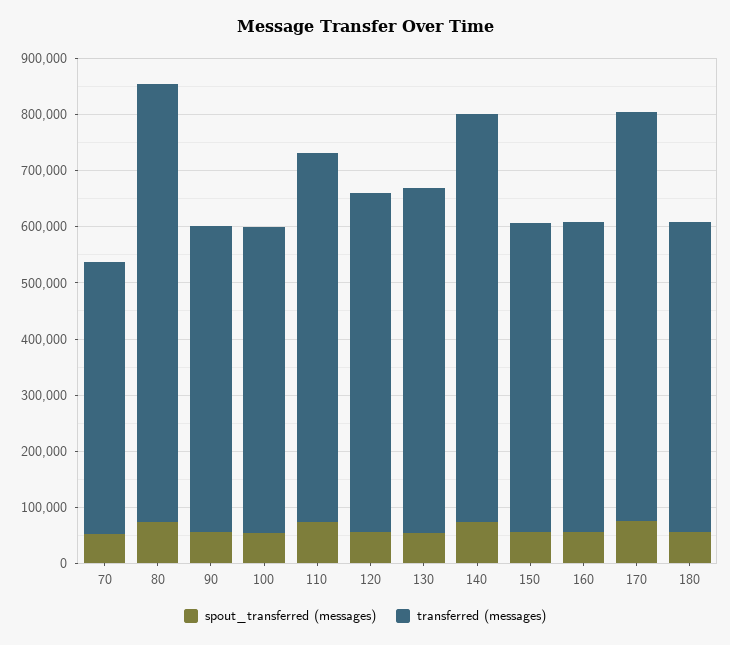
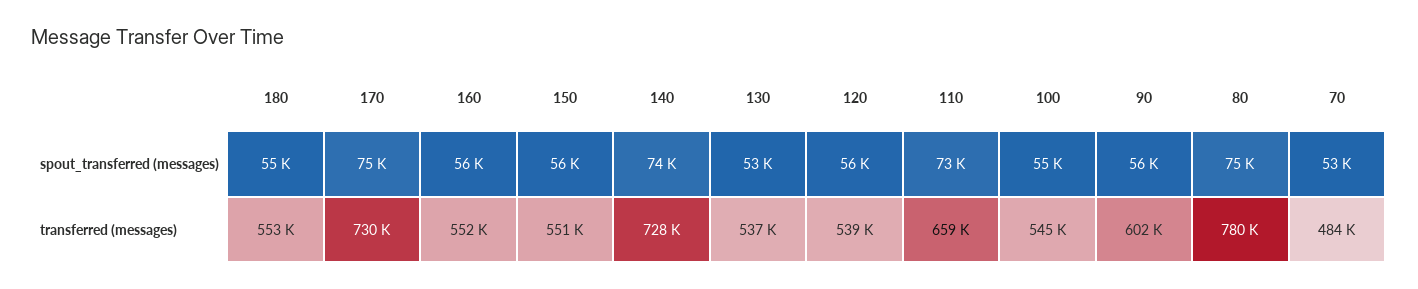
  {
    "spout_transferred (messages)": {
      "70": 53000,
      "80": 75000,
      "90": 56000,
      "100": 55000,
      "110": 73000,
      "120": 56000,
      "130": 53000,
      "140": 74000,
      "150": 56000,
      "160": 56000,
      "170": 75000,
      "180": 55000
    },
    "transferred (messages)": {
      "70": 484000,
      "80": 780000,
-     "90": 540000,
+     "90": 602000,
      "100": 545000,
      "110": 659000,
-     "120": 600000,
+     "120": 539000,
-     "130": 620000,
+     "130": 537000,
      "140": 728000,
      "150": 551000,
      "160": 552000,
      "170": 730000,
      "180": 553000
    }
  }

